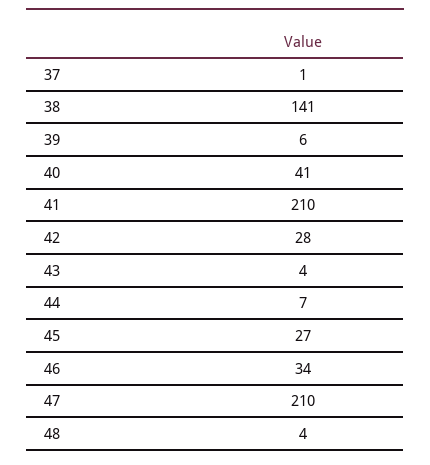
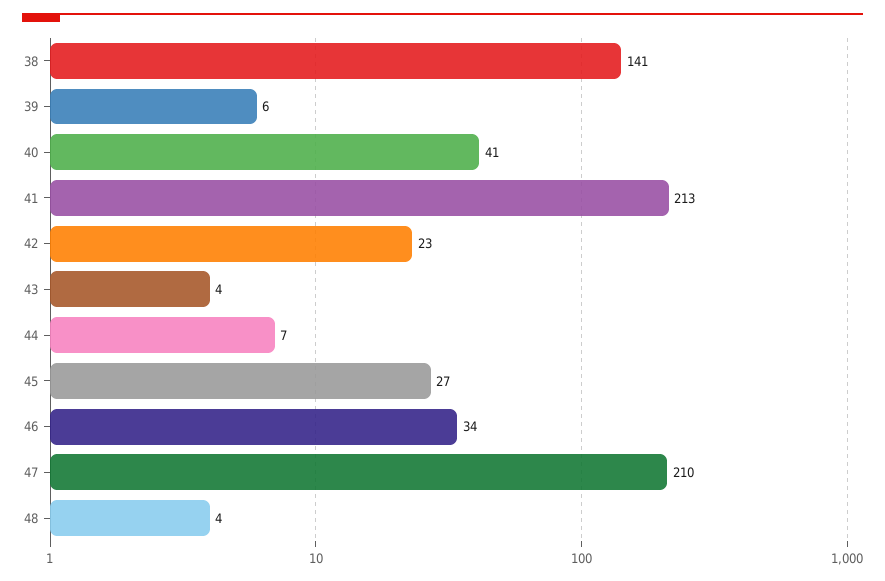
  {
-   "37": 1,
    "38": 141,
    "39": 6,
    "40": 41,
-   "41": 210,
+   "41": 213,
-   "42": 28,
+   "42": 23,
    "43": 4,
    "44": 7,
    "45": 27,
    "46": 34,
    "47": 210,
    "48": 4
  }

